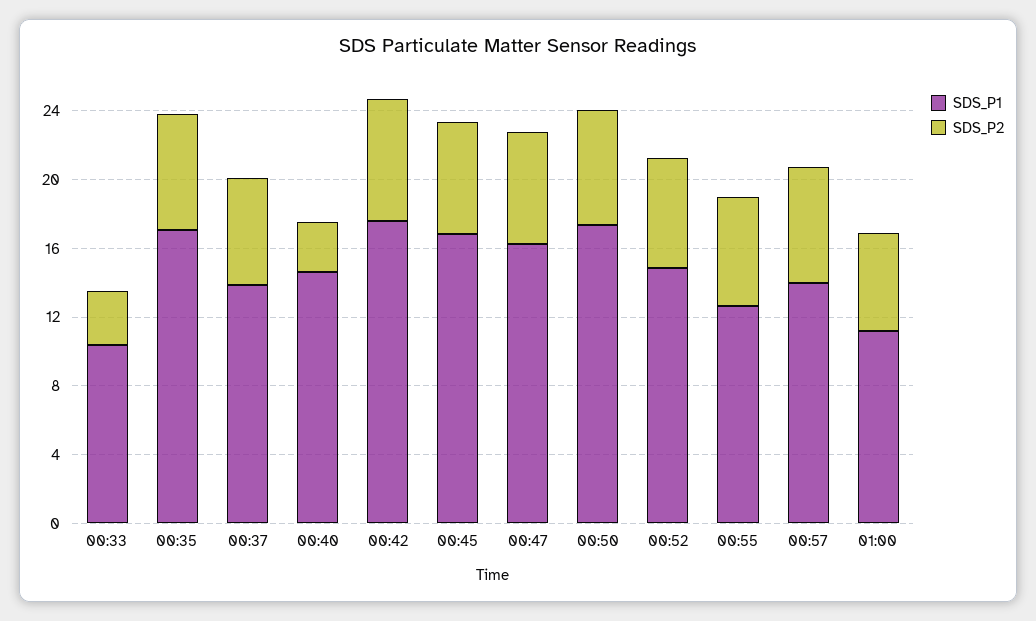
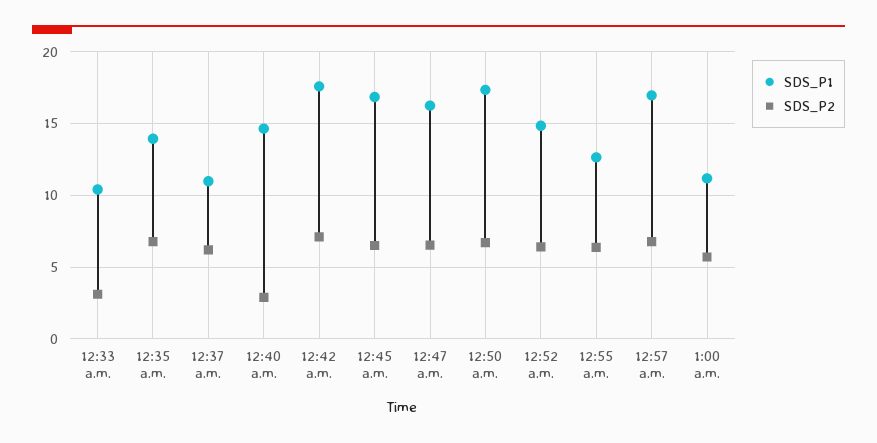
  {
    "SDS_P1": {
      "00:33": 10.5,
-     "00:35": 17,
+     "00:35": 14,
-     "00:37": 14,
+     "00:37": 11,
      "00:40": 14.5,
      "00:42": 17.5,
      "00:45": 17,
      "00:47": 16,
      "00:50": 17.5,
      "00:52": 15,
      "00:55": 12.5,
-     "00:57": 14,
+     "00:57": 17,
      "01:00": 11
    },
    "SDS_P2": {
      "00:33": 3,
      "00:35": 7,
      "00:37": 6,
      "00:40": 3,
      "00:42": 7,
      "00:45": 6.5,
      "00:47": 6.5,
      "00:50": 6.5,
      "00:52": 6.5,
      "00:55": 6.5,
      "00:57": 7,
      "01:00": 5.5
    }
  }

